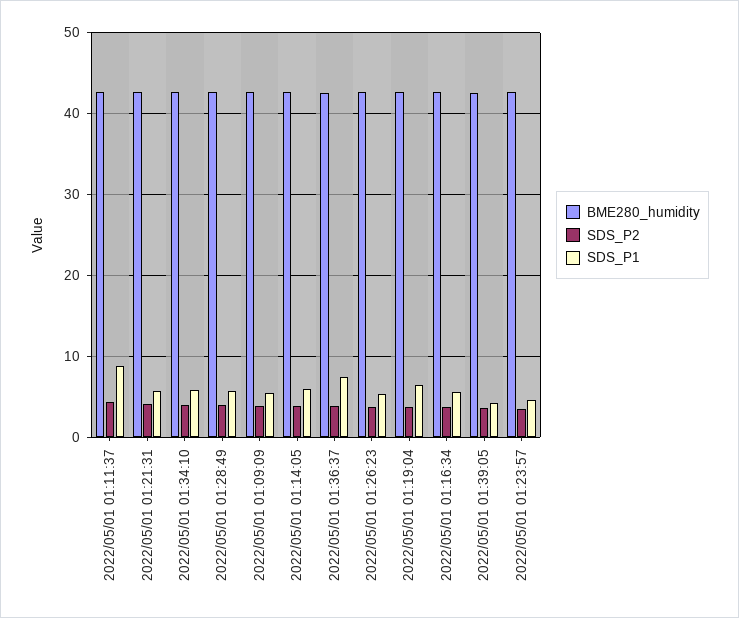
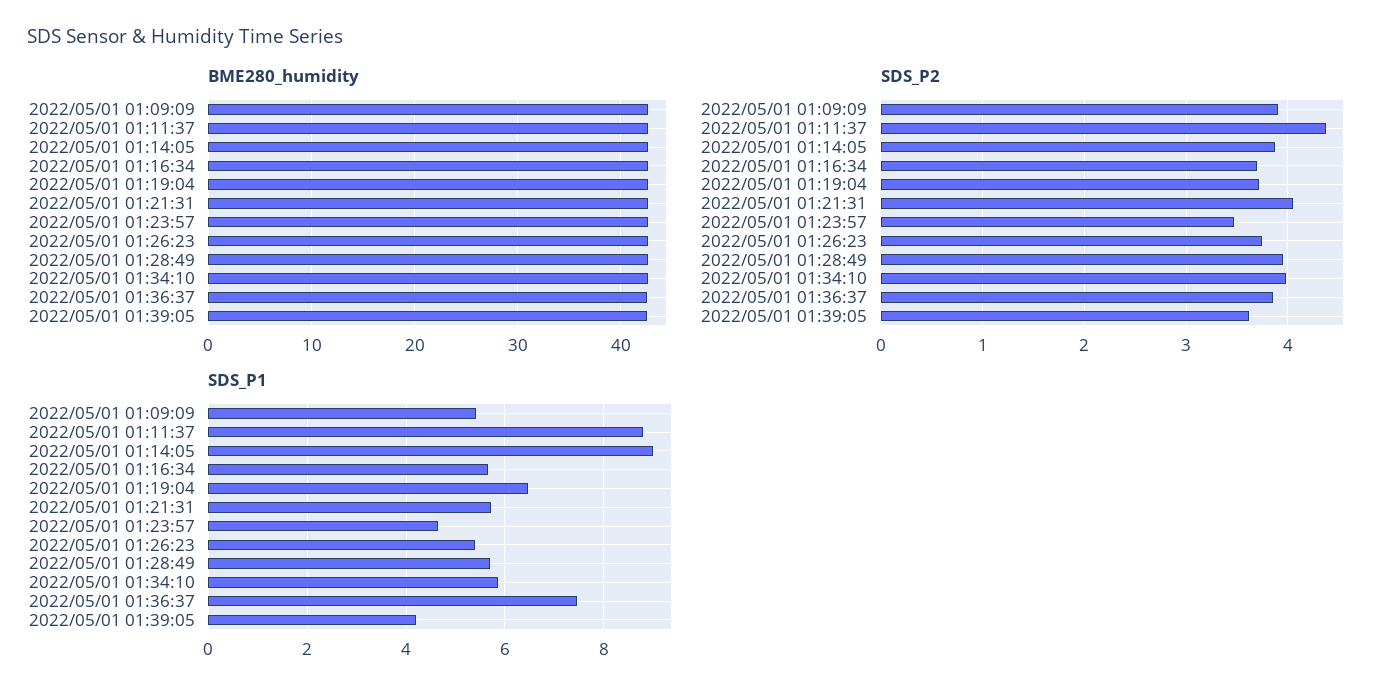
  {
    "BME280_humidity": {
      "2022/05/01 01:11:37": 43,
      "2022/05/01 01:21:31": 43,
      "2022/05/01 01:34:10": 43,
      "2022/05/01 01:28:49": 43,
      "2022/05/01 01:09:09": 43,
      "2022/05/01 01:14:05": 43,
      "2022/05/01 01:36:37": 43,
      "2022/05/01 01:26:23": 43,
      "2022/05/01 01:19:04": 43,
      "2022/05/01 01:16:34": 43,
      "2022/05/01 01:39:05": 43,
      "2022/05/01 01:23:57": 43
    },
    "SDS_P2": {
      "2022/05/01 01:11:37": 4.4,
      "2022/05/01 01:21:31": 4.1,
      "2022/05/01 01:34:10": 4,
      "2022/05/01 01:28:49": 4,
      "2022/05/01 01:09:09": 3.9,
      "2022/05/01 01:14:05": 3.9,
      "2022/05/01 01:36:37": 3.9,
      "2022/05/01 01:26:23": 3.8,
      "2022/05/01 01:19:04": 3.7,
      "2022/05/01 01:16:34": 3.7,
      "2022/05/01 01:39:05": 3.6,
      "2022/05/01 01:23:57": 3.5
    },
    "SDS_P1": {
      "2022/05/01 01:11:37": 8.8,
      "2022/05/01 01:21:31": 5.8,
      "2022/05/01 01:34:10": 5.8,
      "2022/05/01 01:28:49": 5.8,
      "2022/05/01 01:09:09": 5.4,
-     "2022/05/01 01:14:05": 6,
+     "2022/05/01 01:14:05": 9,
      "2022/05/01 01:36:37": 7.4,
      "2022/05/01 01:26:23": 5.4,
      "2022/05/01 01:19:04": 6.4,
      "2022/05/01 01:16:34": 5.6,
      "2022/05/01 01:39:05": 4.2,
      "2022/05/01 01:23:57": 4.6
    }
  }

